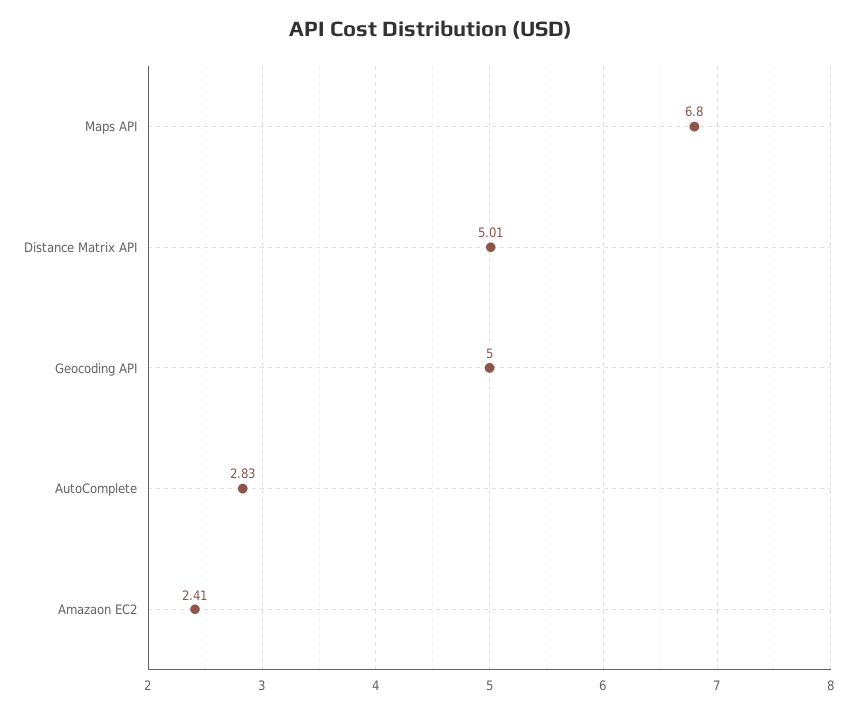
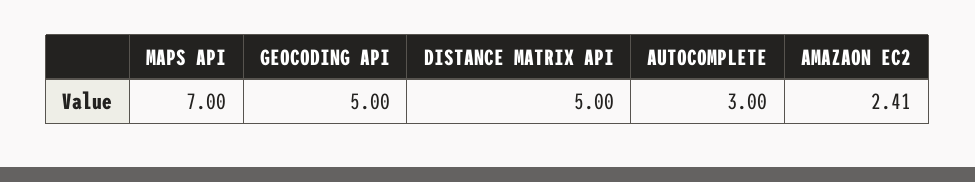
  {
-   "Maps API": 6.8,
+   "Maps API": 7,
-   "Distance Matrix API": 5.01,
+   "Distance Matrix API": 5,
    "Geocoding API": 5,
-   "AutoComplete": 2.83,
+   "AutoComplete": 3,
    "Amazaon EC2": 2.41
  }

